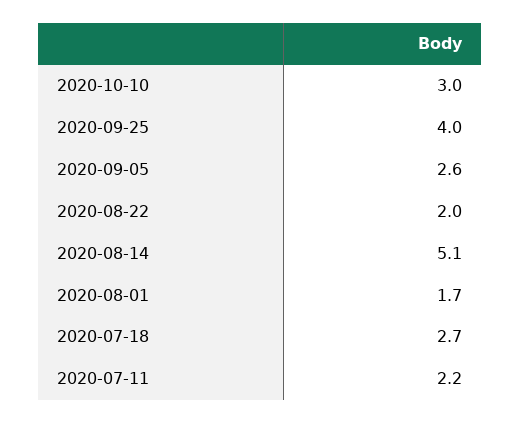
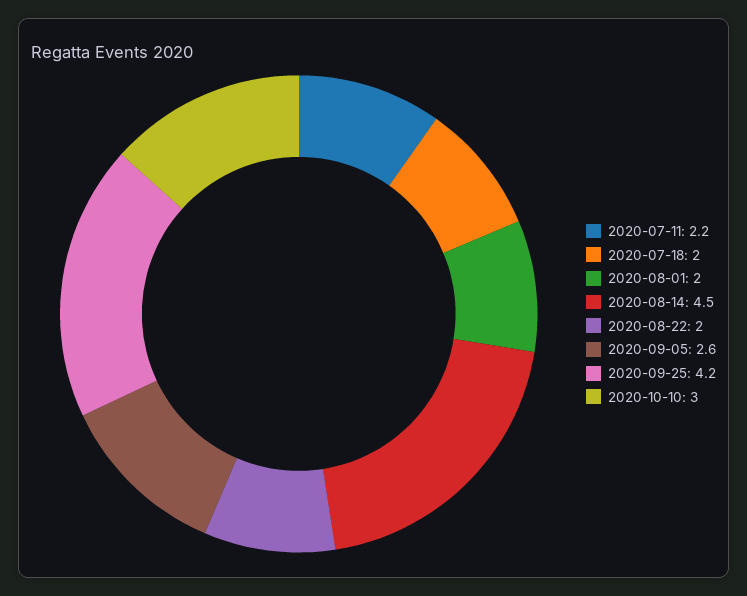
  {
    "2020-10-10": 3,
-   "2020-09-25": 4,
+   "2020-09-25": 4.2,
    "2020-09-05": 2.6,
    "2020-08-22": 2,
-   "2020-08-14": 5.1,
+   "2020-08-14": 4.5,
-   "2020-08-01": 1.7,
+   "2020-08-01": 2,
-   "2020-07-18": 2.7,
+   "2020-07-18": 2,
    "2020-07-11": 2.2
  }

